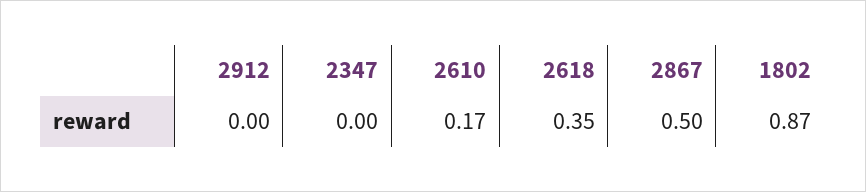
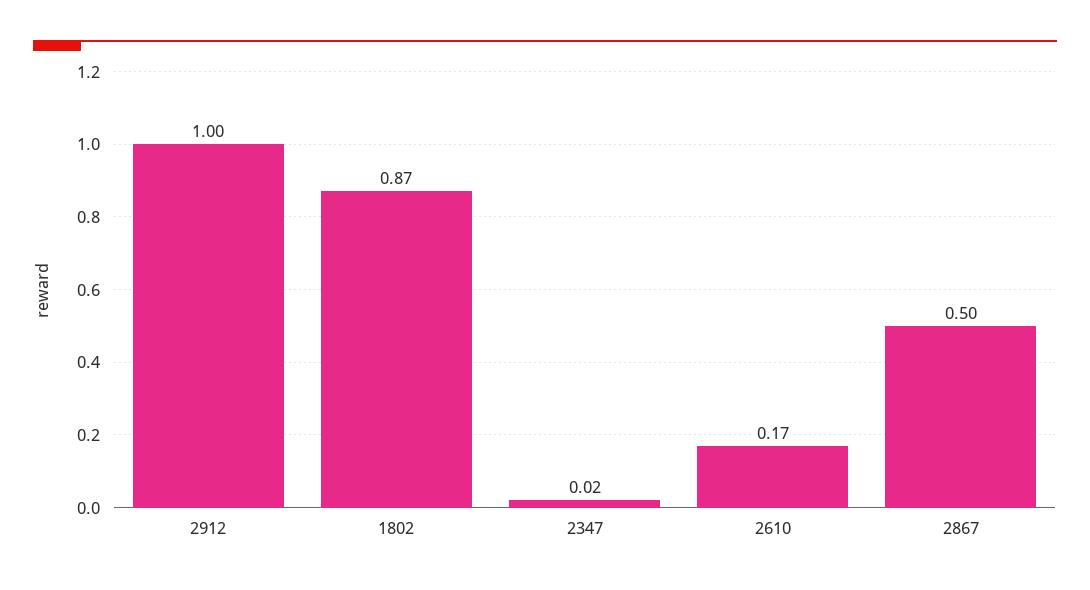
  {
-   "2912": 0,
+   "2912": 1,
-   "2347": 0,
+   "2347": 0.02,
    "2610": 0.17,
-   "2618": 0.35,
    "2867": 0.5,
    "1802": 0.87
  }

